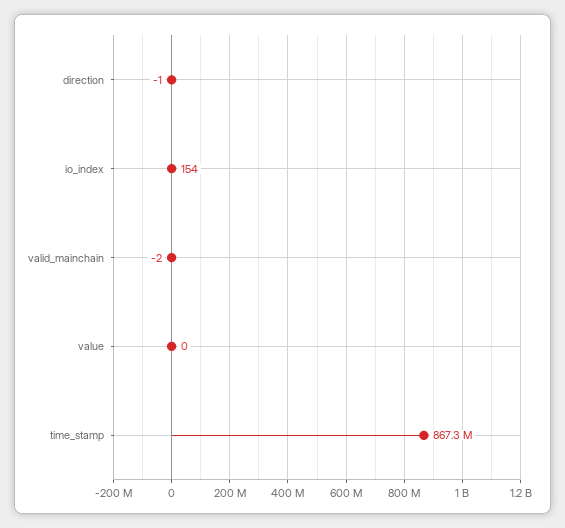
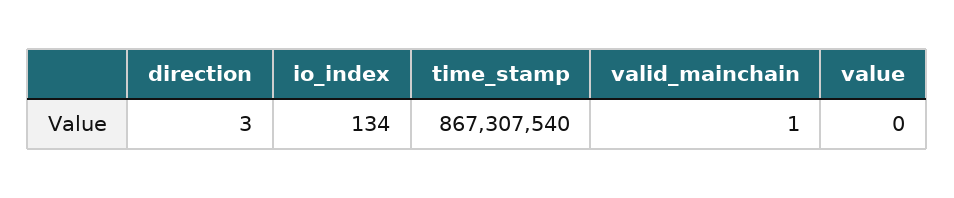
  {
-   "direction": -1,
+   "direction": 3,
-   "io_index": 154,
+   "io_index": 134,
-   "valid_mainchain": -2,
+   "valid_mainchain": 1,
    "value": 0,
    "time_stamp": 867307540
  }

